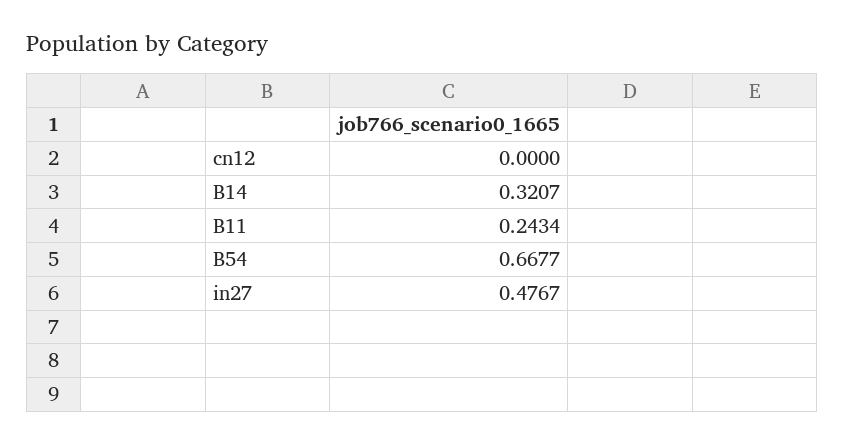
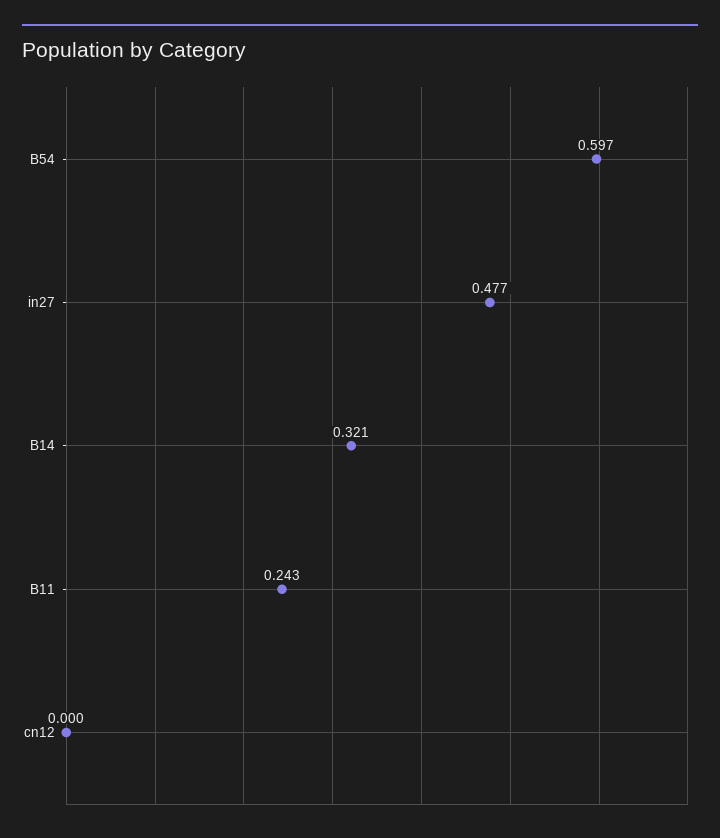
  {
    "cn12": 0,
    "B14": 0.3207,
    "B11": 0.2434,
-   "B54": 0.6677,
+   "B54": 0.597,
    "in27": 0.4767
  }

